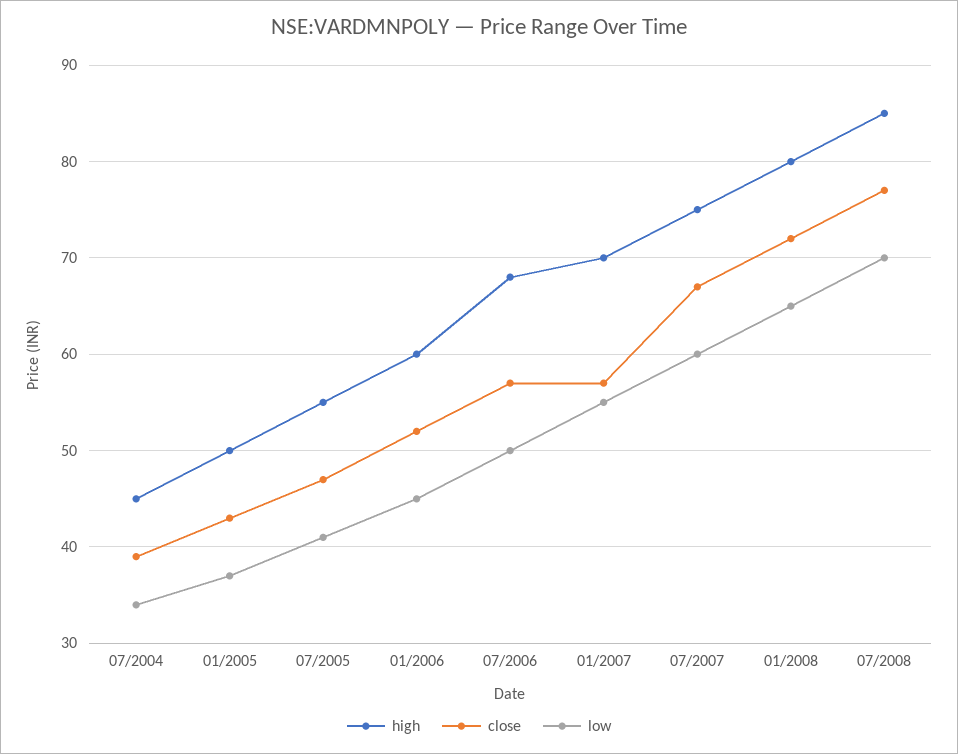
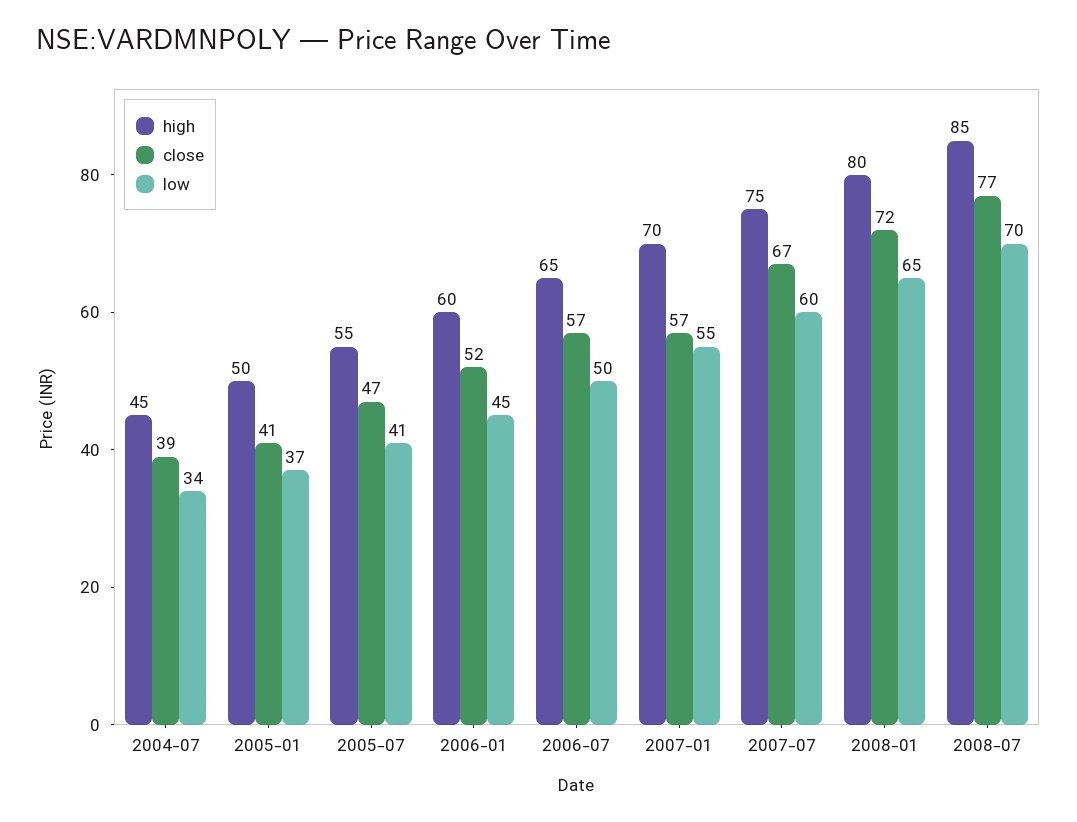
  {
    "high": {
      "07/2004": 45,
      "01/2005": 50,
      "07/2005": 55,
      "01/2006": 60,
-     "07/2006": 68,
+     "07/2006": 65,
      "01/2007": 70,
      "07/2007": 75,
      "01/2008": 80,
      "07/2008": 85
    },
    "close": {
      "07/2004": 39,
-     "01/2005": 43,
+     "01/2005": 41,
      "07/2005": 47,
      "01/2006": 52,
      "07/2006": 57,
      "01/2007": 57,
      "07/2007": 67,
      "01/2008": 72,
      "07/2008": 77
    },
    "low": {
      "07/2004": 34,
      "01/2005": 37,
      "07/2005": 41,
      "01/2006": 45,
      "07/2006": 50,
      "01/2007": 55,
      "07/2007": 60,
      "01/2008": 65,
      "07/2008": 70
    }
  }

